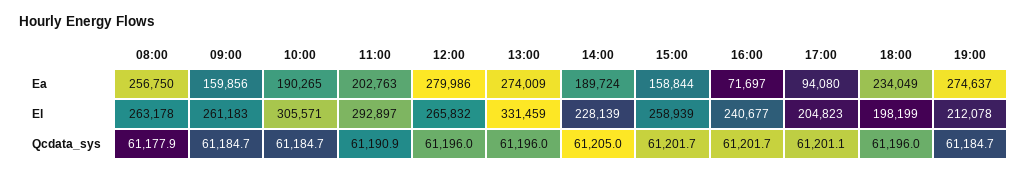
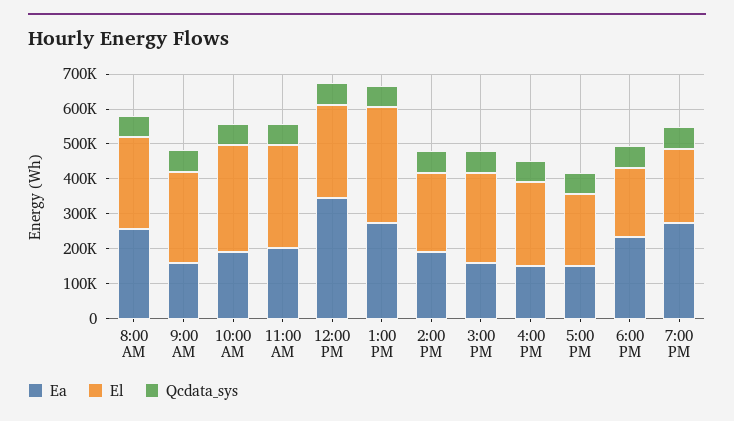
  {
    "Ea": {
      "08:00": 256750,
      "09:00": 159856,
      "10:00": 190265,
      "11:00": 202763,
-     "12:00": 279986,
+     "12:00": 350000,
      "13:00": 274009,
      "14:00": 189724,
      "15:00": 158844,
-     "16:00": 71697,
+     "16:00": 150000,
-     "17:00": 94080,
+     "17:00": 150000,
      "18:00": 234049,
      "19:00": 274637
    },
    "El": {
      "08:00": 263178,
      "09:00": 261183,
      "10:00": 305571,
      "11:00": 292897,
      "12:00": 265832,
      "13:00": 331459,
      "14:00": 228139,
      "15:00": 258939,
      "16:00": 240677,
      "17:00": 204823,
      "18:00": 198199,
      "19:00": 212078
    },
    "Qcdata_sys": {
      "08:00": 61177.9,
      "09:00": 61184.7,
      "10:00": 61184.7,
      "11:00": 61190.9,
      "12:00": 61196,
      "13:00": 61196,
      "14:00": 61205,
      "15:00": 61201.7,
      "16:00": 61201.7,
      "17:00": 61201.1,
      "18:00": 61196,
      "19:00": 61184.7
    }
  }

